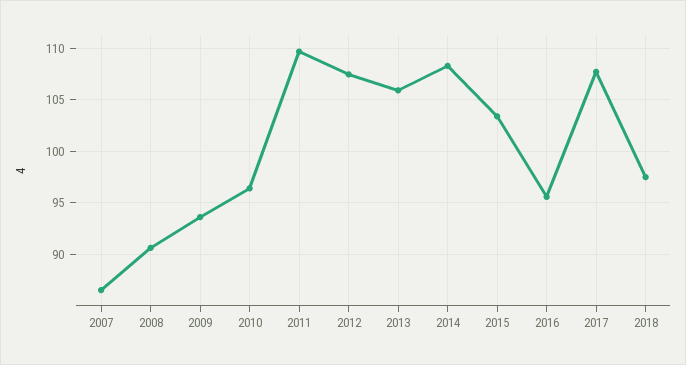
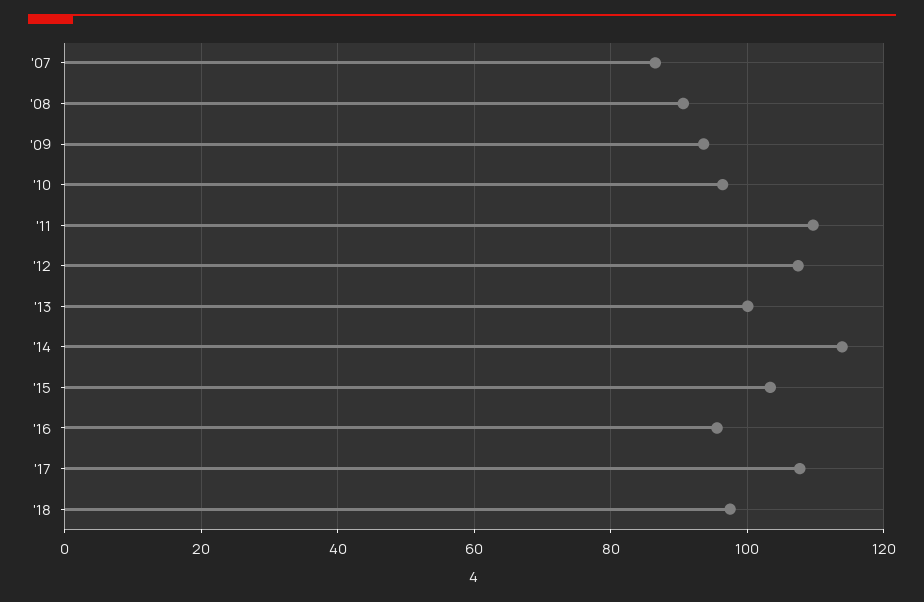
  {
    "2007": 87,
    "2008": 91,
    "2009": 94,
    "2010": 96,
    "2011": 110,
    "2012": 107,
-   "2013": 106,
+   "2013": 100,
-   "2014": 108,
+   "2014": 114,
    "2015": 103,
    "2016": 96,
    "2017": 108,
    "2018": 98
  }

